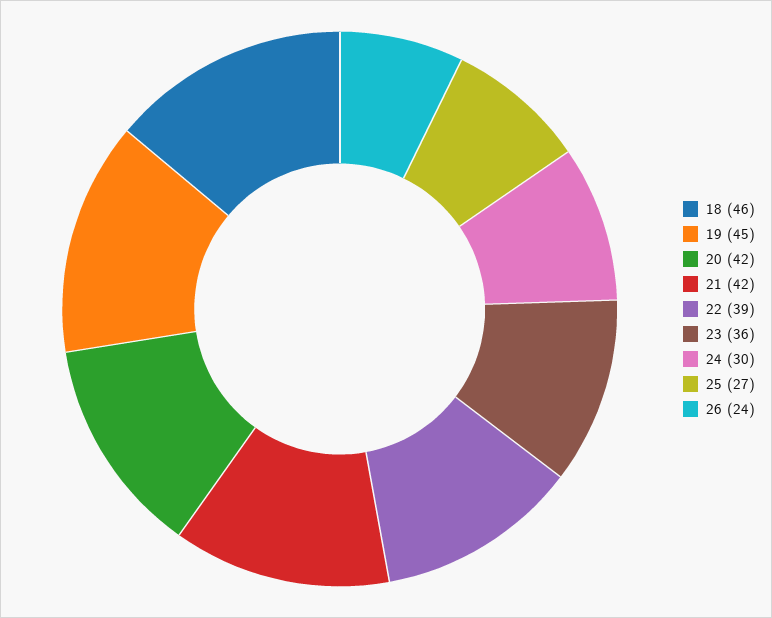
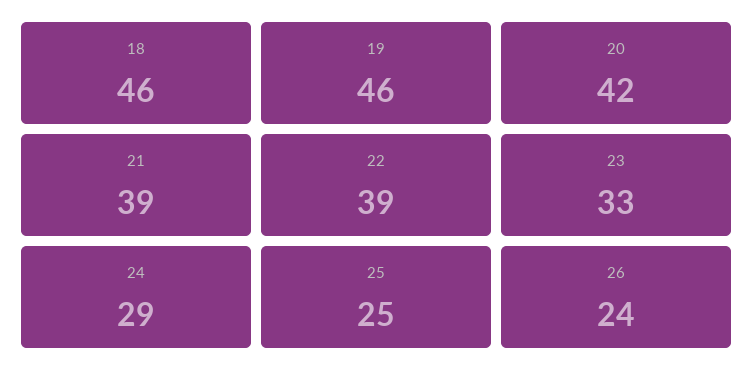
  {
    "18": 46,
-   "19": 45,
+   "19": 46,
    "20": 42,
-   "21": 42,
+   "21": 39,
    "22": 39,
-   "23": 36,
+   "23": 33,
-   "24": 30,
+   "24": 29,
-   "25": 27,
+   "25": 25,
    "26": 24
  }

